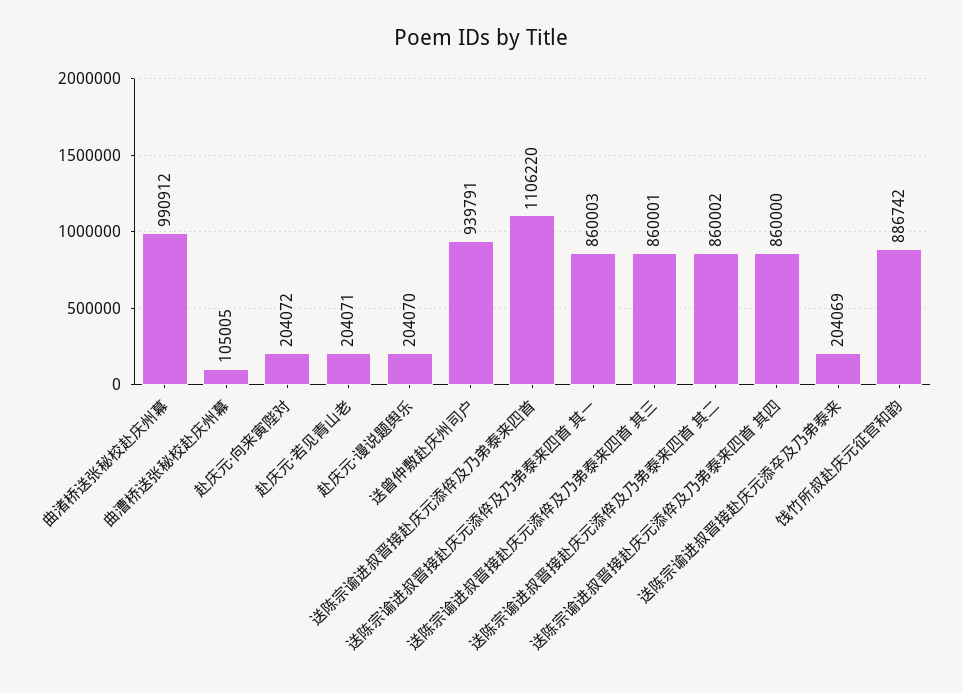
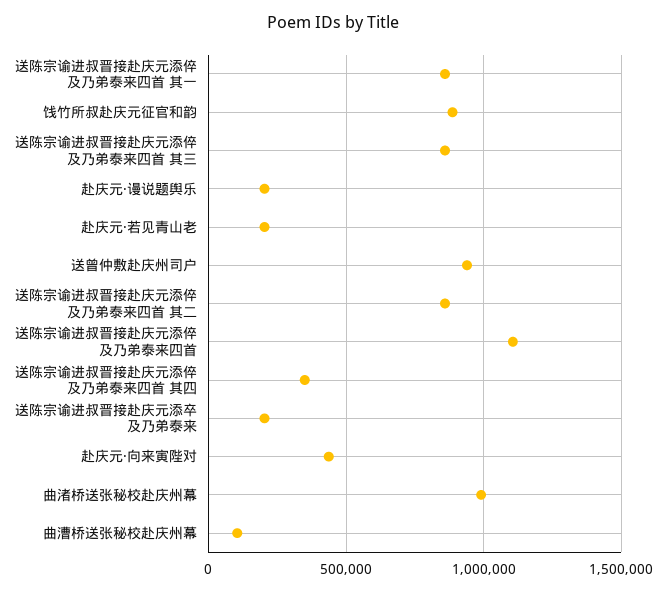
  {
    "曲渚桥送张秘校赴庆州幕": 990912,
    "曲漕桥送张秘校赴庆州幕": 105005,
-   "赴庆元·向来寅陛对": 204072,
+   "赴庆元·向来寅陛对": 450000,
    "赴庆元·若见青山老": 204071,
    "赴庆元·谩说题舆乐": 204070,
    "送曾仲敷赴庆州司户": 939791,
    "送陈宗谕进叔晋接赴庆元添倅及乃弟泰来四首": 1106220,
    "送陈宗谕进叔晋接赴庆元添倅及乃弟泰来四首 其一": 860003,
    "送陈宗谕进叔晋接赴庆元添倅及乃弟泰来四首 其三": 860001,
    "送陈宗谕进叔晋接赴庆元添倅及乃弟泰来四首 其二": 860002,
-   "送陈宗谕进叔晋接赴庆元添倅及乃弟泰来四首 其四": 860000,
+   "送陈宗谕进叔晋接赴庆元添倅及乃弟泰来四首 其四": 350000,
    "送陈宗谕进叔晋接赴庆元添卒及乃弟泰来": 204069,
    "饯竹所叔赴庆元征官和韵": 886742
  }

